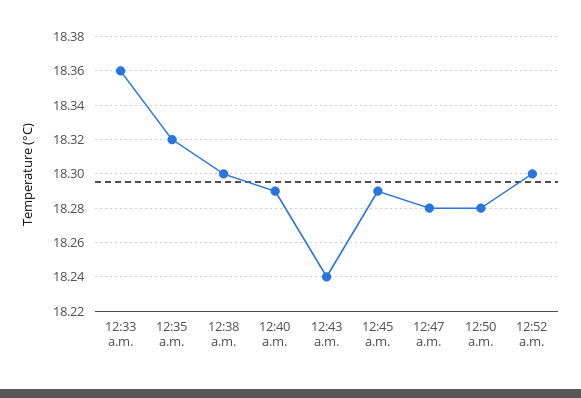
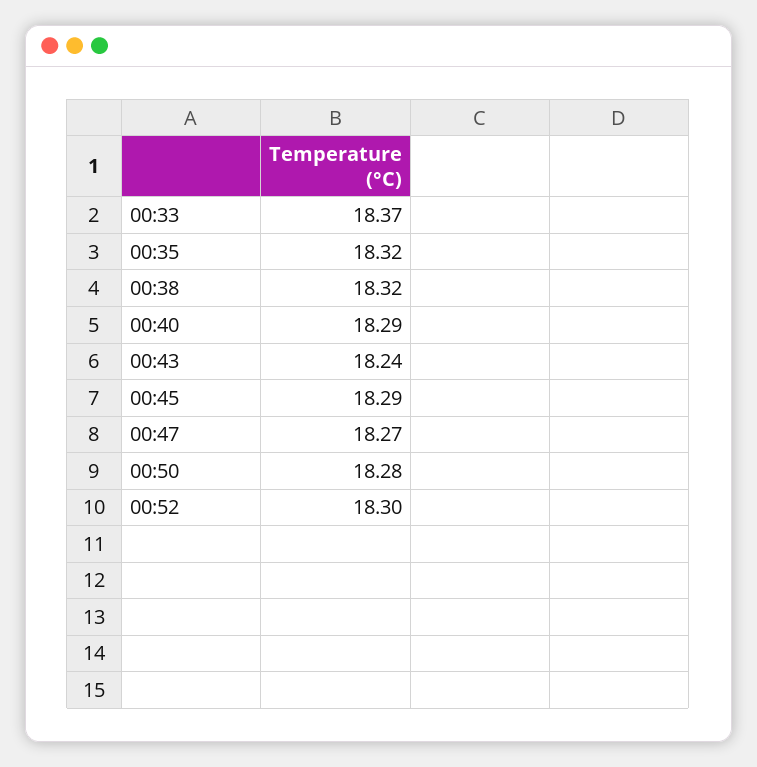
  {
-   "12:33 a.m.": 18.36,
+   "12:33 a.m.": 18.37,
    "12:35 a.m.": 18.32,
-   "12:38 a.m.": 18.3,
+   "12:38 a.m.": 18.32,
    "12:40 a.m.": 18.29,
    "12:43 a.m.": 18.24,
    "12:45 a.m.": 18.29,
-   "12:47 a.m.": 18.28,
+   "12:47 a.m.": 18.27,
    "12:50 a.m.": 18.28,
    "12:52 a.m.": 18.3
  }

